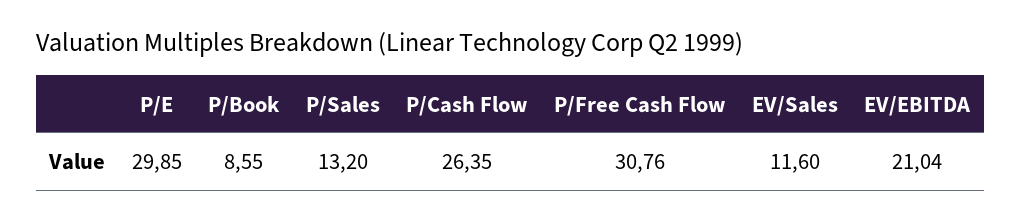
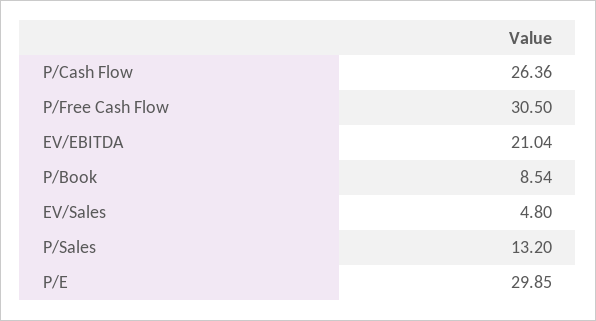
  {
    "P/E": 29.85,
-   "P/Book": 8.55,
+   "P/Book": 8.54,
    "P/Sales": 13.2,
-   "P/Cash Flow": 26.35,
+   "P/Cash Flow": 26.36,
-   "P/Free Cash Flow": 30.76,
+   "P/Free Cash Flow": 30.5,
-   "EV/Sales": 11.6,
+   "EV/Sales": 4.8,
    "EV/EBITDA": 21.04
  }

